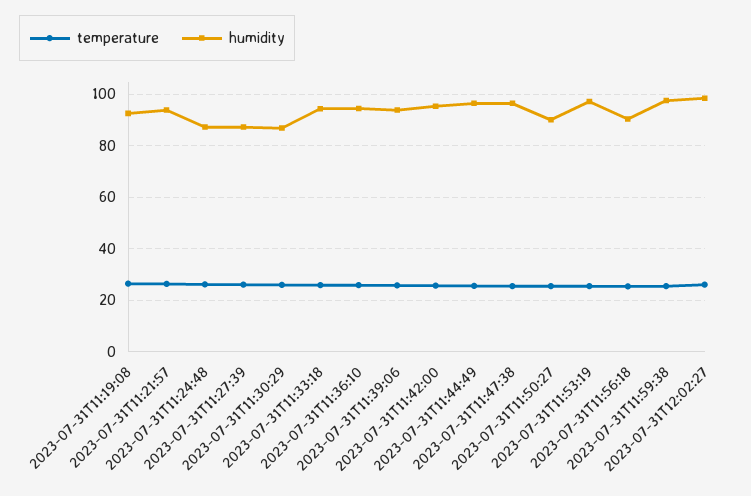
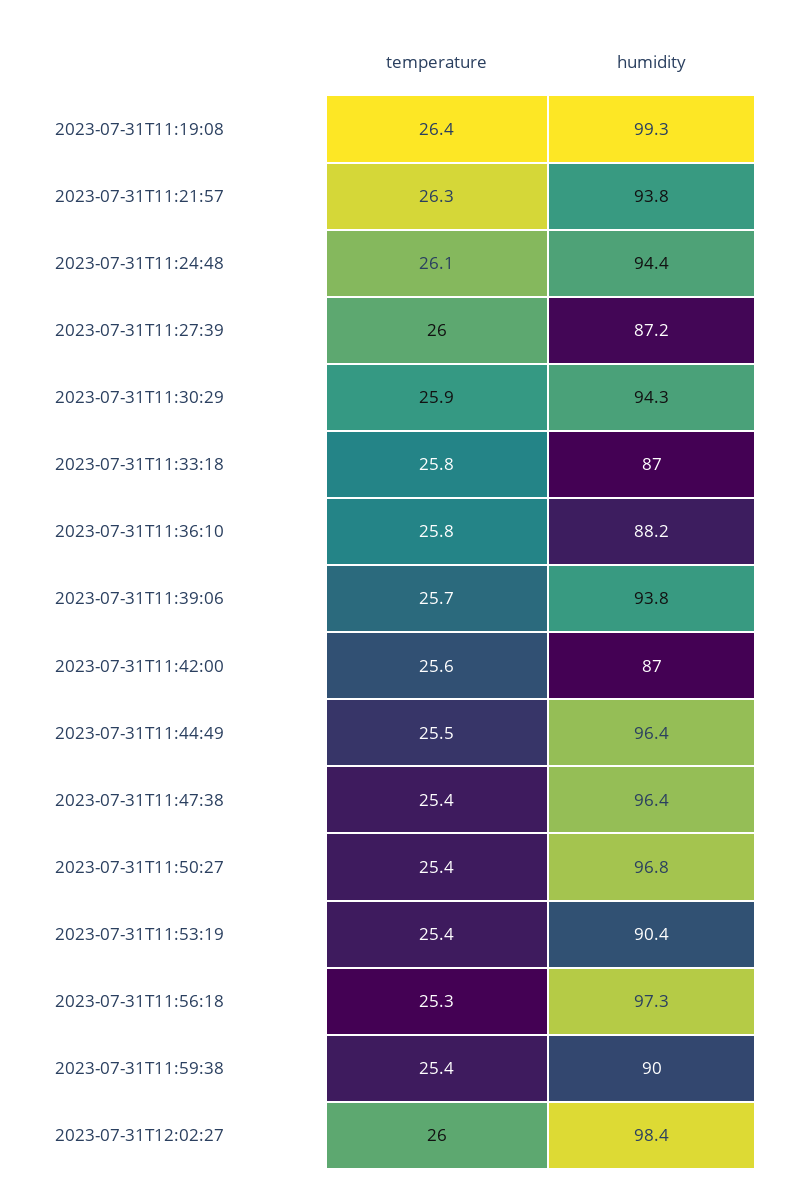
  {
    "temperature": {
      "2023-07-31T11:19:08": 26.4,
      "2023-07-31T11:21:57": 26.3,
      "2023-07-31T11:24:48": 26.1,
      "2023-07-31T11:27:39": 26,
      "2023-07-31T11:30:29": 25.9,
      "2023-07-31T11:33:18": 25.8,
      "2023-07-31T11:36:10": 25.8,
      "2023-07-31T11:39:06": 25.7,
      "2023-07-31T11:42:00": 25.6,
      "2023-07-31T11:44:49": 25.5,
      "2023-07-31T11:47:38": 25.4,
      "2023-07-31T11:50:27": 25.4,
      "2023-07-31T11:53:19": 25.4,
      "2023-07-31T11:56:18": 25.3,
      "2023-07-31T11:59:38": 25.4,
      "2023-07-31T12:02:27": 26
    },
    "humidity": {
-     "2023-07-31T11:19:08": 92.5,
+     "2023-07-31T11:19:08": 99.3,
      "2023-07-31T11:21:57": 93.8,
-     "2023-07-31T11:24:48": 87.5,
+     "2023-07-31T11:24:48": 94.4,
      "2023-07-31T11:27:39": 87.2,
-     "2023-07-31T11:30:29": 87.5,
+     "2023-07-31T11:30:29": 94.3,
-     "2023-07-31T11:33:18": 95,
+     "2023-07-31T11:33:18": 87,
-     "2023-07-31T11:36:10": 95,
+     "2023-07-31T11:36:10": 88.2,
      "2023-07-31T11:39:06": 93.8,
-     "2023-07-31T11:42:00": 95,
+     "2023-07-31T11:42:00": 87,
      "2023-07-31T11:44:49": 96.4,
      "2023-07-31T11:47:38": 96.4,
-     "2023-07-31T11:50:27": 90,
+     "2023-07-31T11:50:27": 96.8,
-     "2023-07-31T11:53:19": 97.5,
+     "2023-07-31T11:53:19": 90.4,
-     "2023-07-31T11:56:18": 90,
+     "2023-07-31T11:56:18": 97.3,
-     "2023-07-31T11:59:38": 97.5,
+     "2023-07-31T11:59:38": 90,
      "2023-07-31T12:02:27": 98.4
    }
  }

